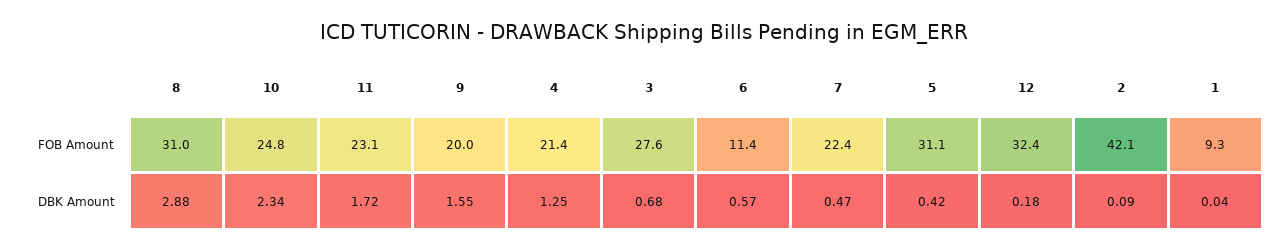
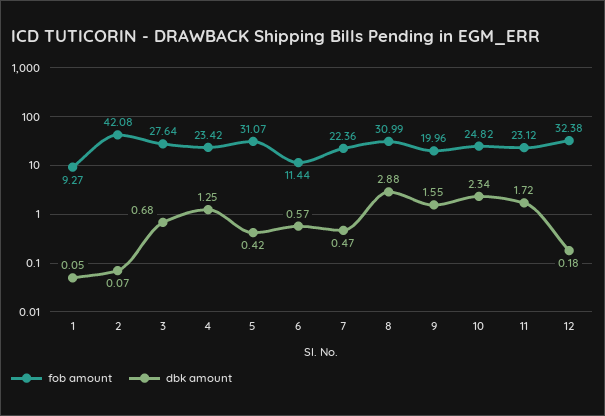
  {
    "FOB Amount": {
      "8": 30.99,
      "10": 24.82,
      "11": 23.12,
      "9": 19.96,
-     "4": 21.4,
+     "4": 23.42,
      "3": 27.64,
      "6": 11.44,
      "7": 22.36,
      "5": 31.07,
      "12": 32.38,
      "2": 42.08,
      "1": 9.27
    },
    "DBK Amount": {
      "8": 2.88,
      "10": 2.34,
      "11": 1.72,
      "9": 1.55,
      "4": 1.25,
      "3": 0.68,
      "6": 0.57,
      "7": 0.47,
      "5": 0.42,
      "12": 0.18,
-     "2": 0.09,
+     "2": 0.07,
-     "1": 0.04
+     "1": 0.05
    }
  }

